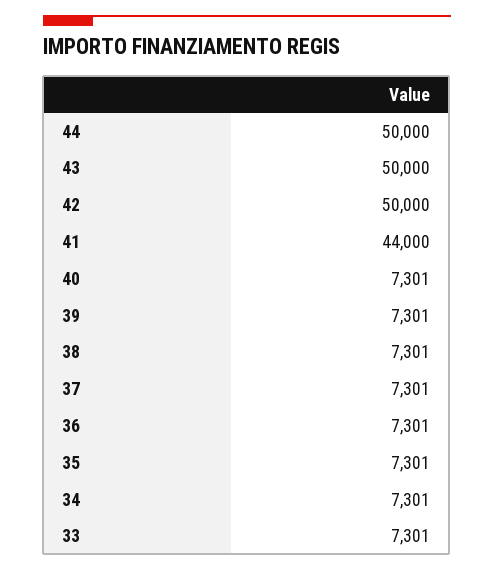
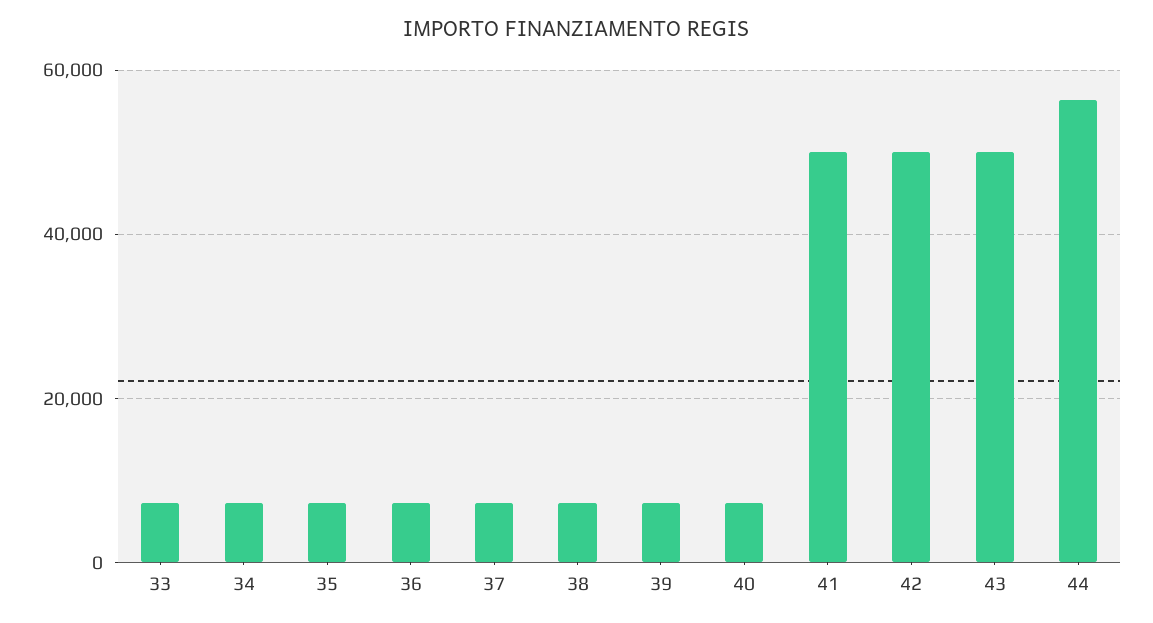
  {
-   "44": 50000,
+   "44": 56000,
    "43": 50000,
    "42": 50000,
-   "41": 44000,
+   "41": 50000,
    "40": 7301,
    "39": 7301,
    "38": 7301,
    "37": 7301,
    "36": 7301,
    "35": 7301,
    "34": 7301,
    "33": 7301
  }

